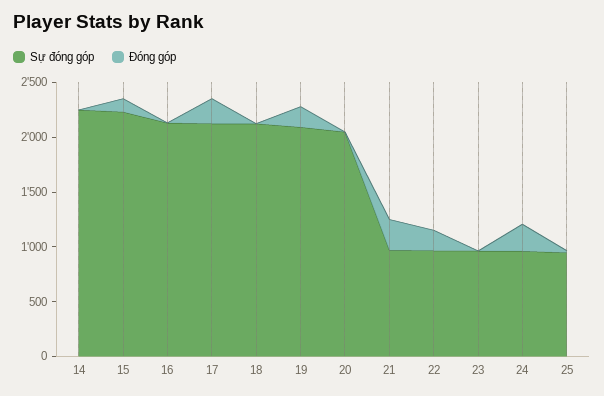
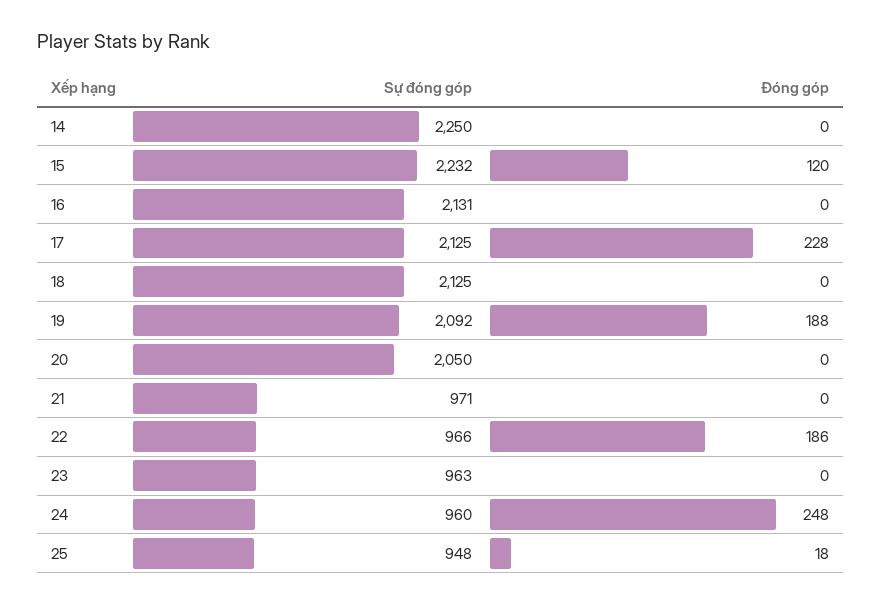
  {
    "Sự đóng góp": {
      "14": 2250,
      "15": 2232,
      "16": 2131,
      "17": 2125,
      "18": 2125,
      "19": 2092,
      "20": 2050,
      "21": 971,
      "22": 966,
      "23": 963,
      "24": 960,
      "25": 948
    },
    "Đóng góp": {
      "14": 0,
      "15": 120,
      "16": 0,
      "17": 228,
      "18": 0,
      "19": 188,
      "20": 0,
-     "21": 300,
+     "21": 0,
      "22": 186,
      "23": 0,
      "24": 248,
      "25": 18
    }
  }

